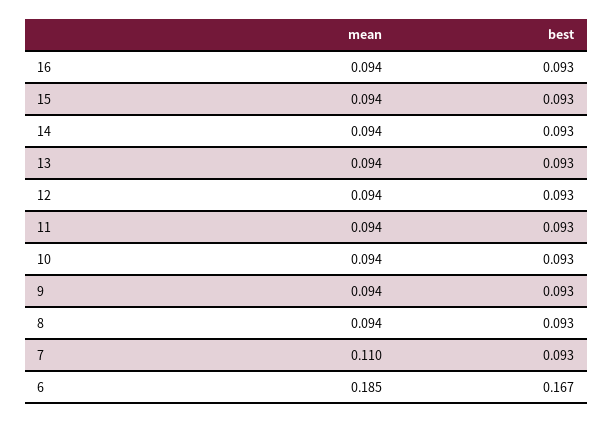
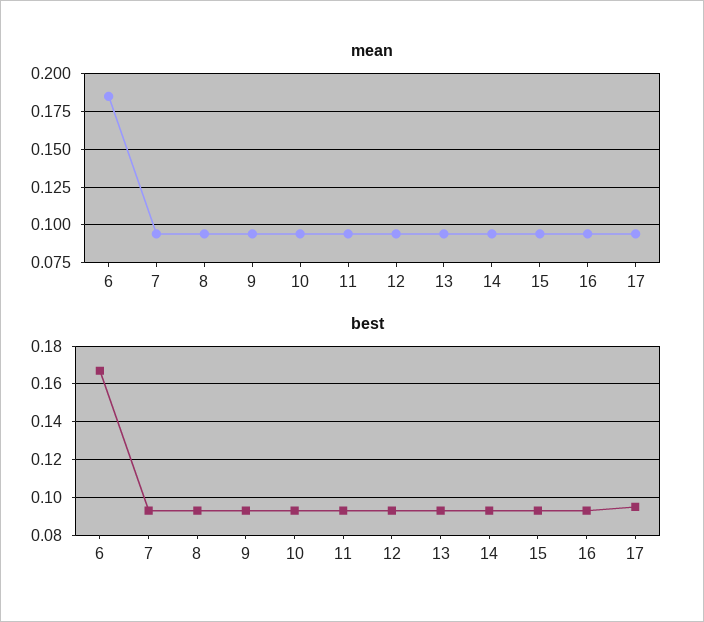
  {
    "mean": {
      "16": 0.094,
      "15": 0.094,
      "14": 0.094,
      "13": 0.094,
      "12": 0.094,
      "11": 0.094,
      "10": 0.094,
      "9": 0.094,
      "8": 0.094,
-     "7": 0.11,
+     "7": 0.095,
-     "6": 0.185
+     "6": 0.185,
+     "17": 0.095
    },
    "best": {
      "16": 0.093,
      "15": 0.093,
      "14": 0.093,
      "13": 0.093,
      "12": 0.093,
      "11": 0.093,
      "10": 0.093,
      "9": 0.093,
      "8": 0.093,
      "7": 0.093,
-     "6": 0.167
+     "6": 0.167,
+     "17": 0.095
    }
  }

